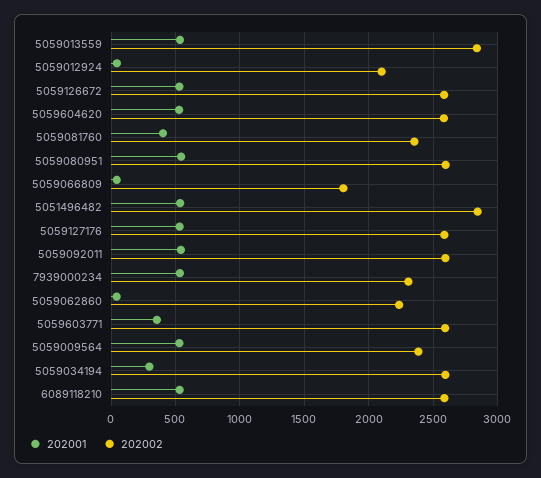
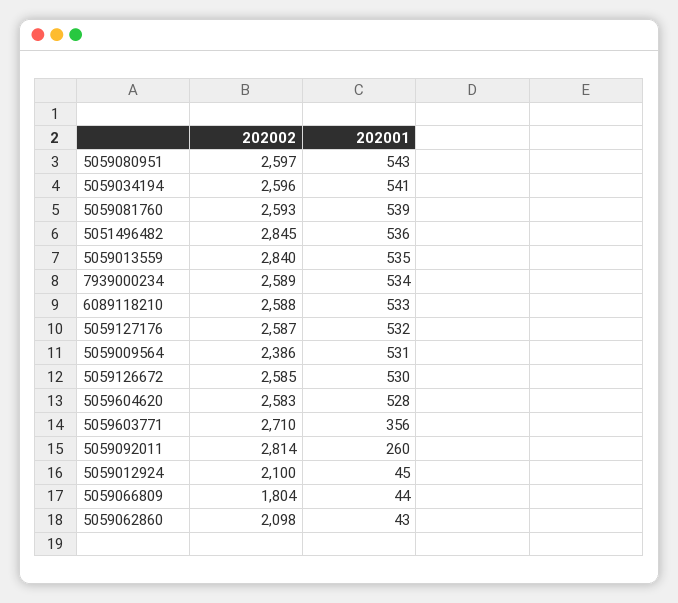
  {
    "202001": {
      "5059013559": 535,
      "5059012924": 45,
      "5059126672": 530,
      "5059604620": 528,
-     "5059081760": 400,
+     "5059081760": 539,
      "5059080951": 543,
      "5059066809": 44,
      "5051496482": 536,
      "5059127176": 532,
-     "5059092011": 550,
+     "5059092011": 260,
      "7939000234": 534,
      "5059062860": 43,
      "5059603771": 356,
      "5059009564": 531,
-     "5059034194": 300,
+     "5059034194": 541,
      "6089118210": 533
    },
    "202002": {
      "5059013559": 2840,
      "5059012924": 2100,
      "5059126672": 2585,
      "5059604620": 2583,
-     "5059081760": 2350,
+     "5059081760": 2593,
      "5059080951": 2597,
      "5059066809": 1804,
      "5051496482": 2845,
      "5059127176": 2587,
-     "5059092011": 2600,
+     "5059092011": 2814,
-     "7939000234": 2300,
+     "7939000234": 2589,
-     "5059062860": 2250,
+     "5059062860": 2098,
-     "5059603771": 2600,
+     "5059603771": 2710,
      "5059009564": 2386,
      "5059034194": 2596,
      "6089118210": 2588
    }
  }

